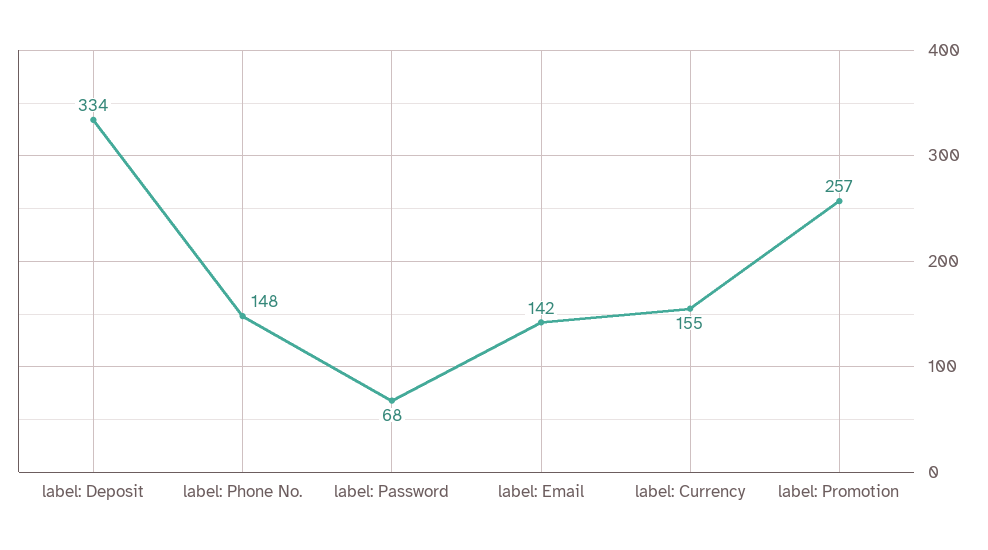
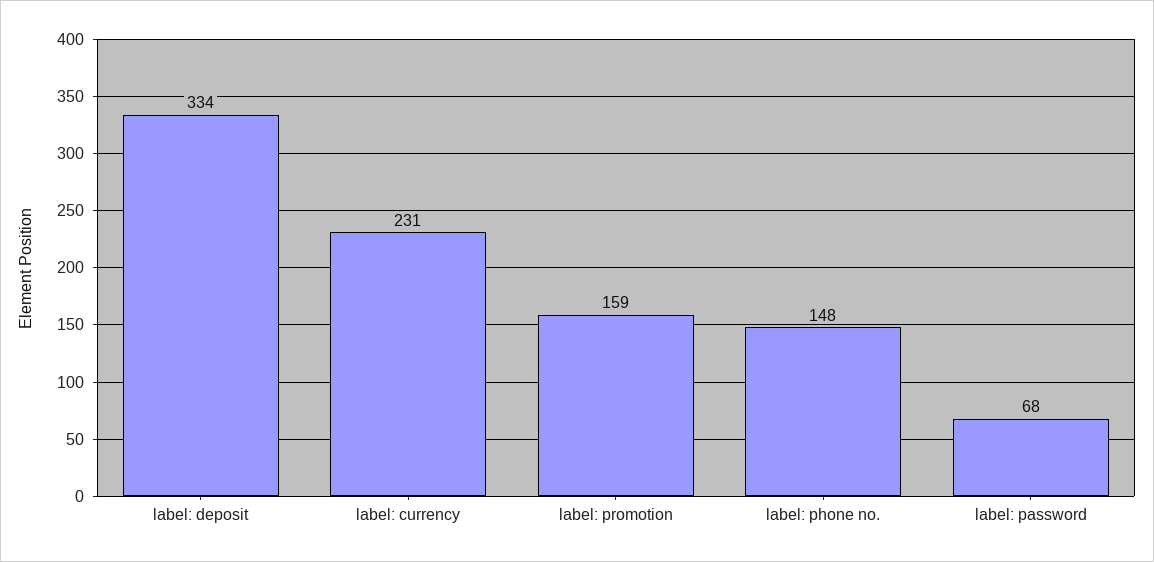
  {
    "label: Deposit": 334,
    "label: Phone No.": 148,
    "label: Password": 68,
-   "label: Email": 142,
-   "label: Currency": 155,
+   "label: Currency": 231,
-   "label: Promotion": 257
+   "label: Promotion": 159
  }

